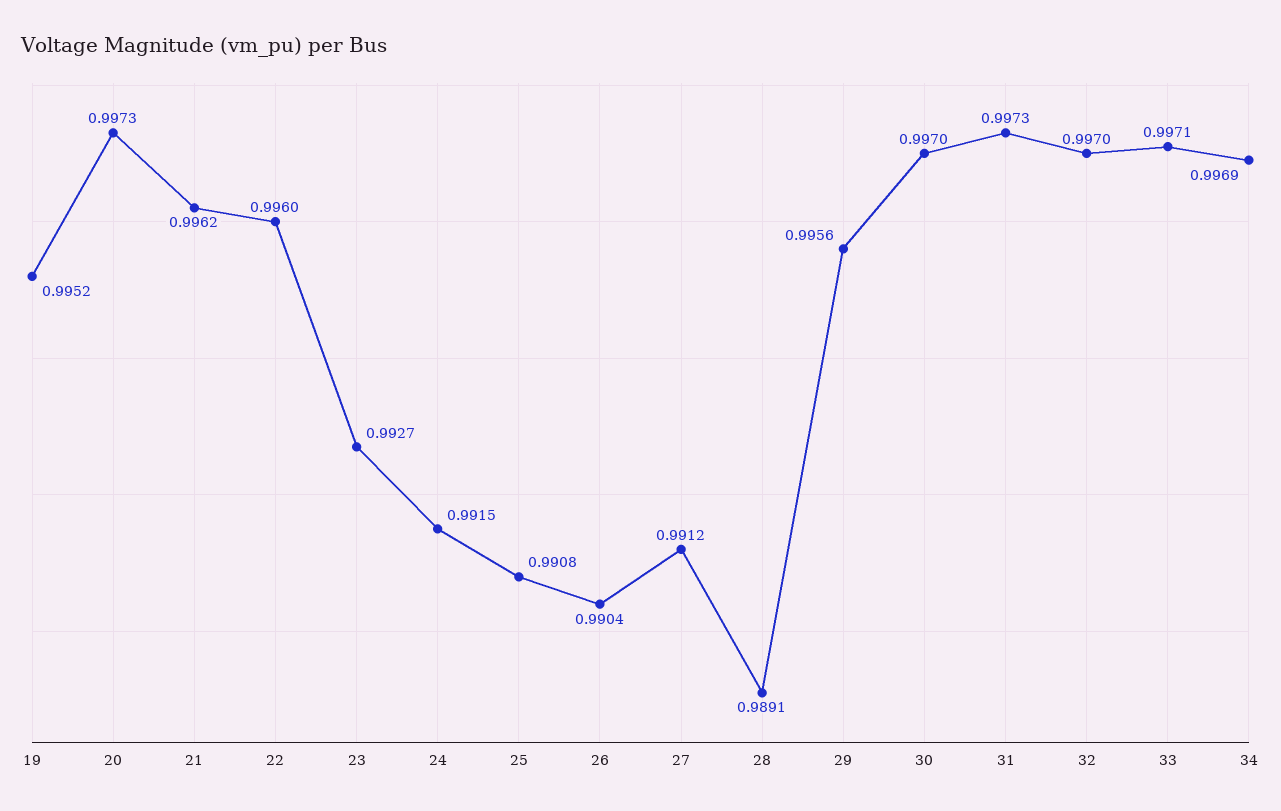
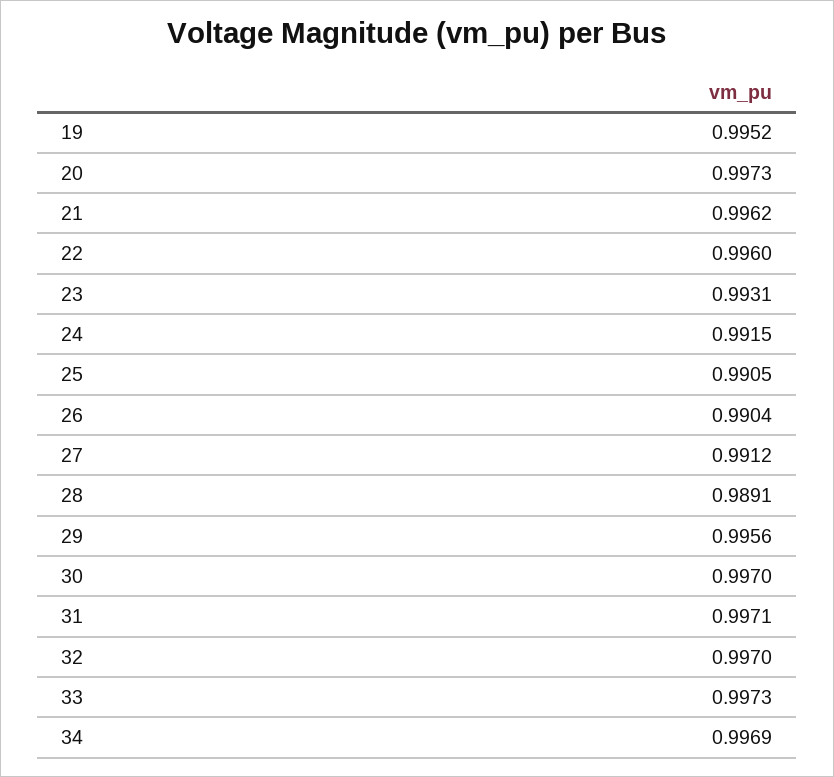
  {
    "19": 0.9952,
    "20": 0.9973,
    "21": 0.9962,
    "22": 0.996,
-   "23": 0.9927,
+   "23": 0.9931,
    "24": 0.9915,
-   "25": 0.9908,
+   "25": 0.9905,
    "26": 0.9904,
    "27": 0.9912,
    "28": 0.9891,
    "29": 0.9956,
    "30": 0.997,
-   "31": 0.9973,
+   "31": 0.9971,
    "32": 0.997,
-   "33": 0.9971,
+   "33": 0.9973,
    "34": 0.9969
  }

